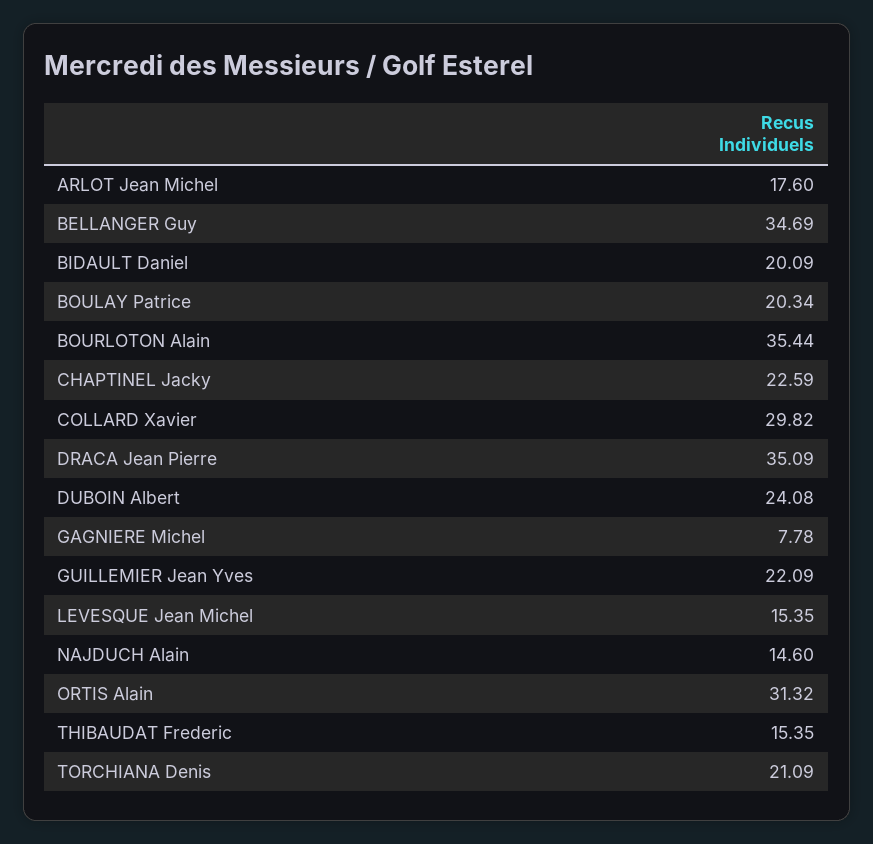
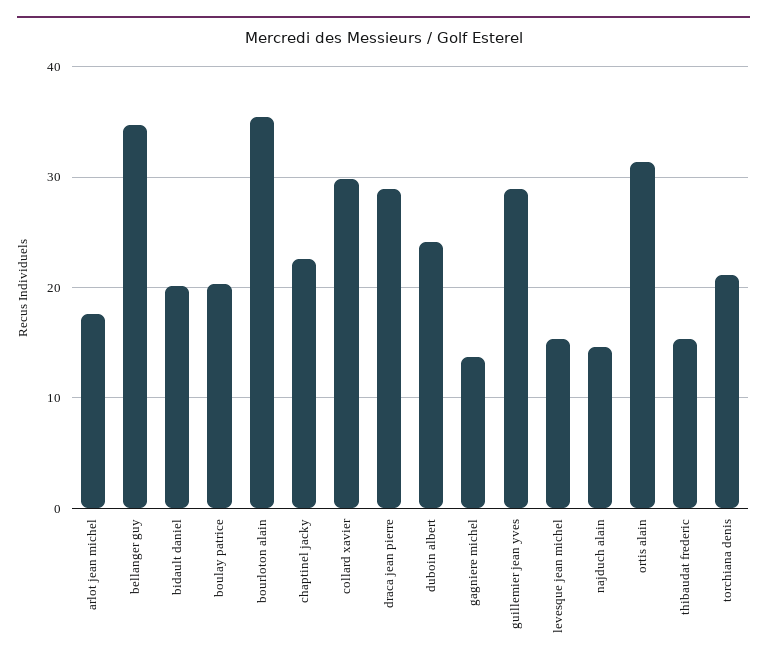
  {
    "ARLOT Jean Michel": 17.6,
    "BELLANGER Guy": 34.69,
    "BIDAULT Daniel": 20.09,
    "BOULAY Patrice": 20.34,
    "BOURLOTON Alain": 35.44,
    "CHAPTINEL Jacky": 22.59,
    "COLLARD Xavier": 29.82,
-   "DRACA Jean Pierre": 35.09,
+   "DRACA Jean Pierre": 29,
    "DUBOIN Albert": 24.08,
-   "GAGNIERE Michel": 7.78,
+   "GAGNIERE Michel": 14,
-   "GUILLEMIER Jean Yves": 22.09,
+   "GUILLEMIER Jean Yves": 29,
    "LEVESQUE Jean Michel": 15.35,
    "NAJDUCH Alain": 14.6,
    "ORTIS Alain": 31.32,
    "THIBAUDAT Frederic": 15.35,
    "TORCHIANA Denis": 21.09
  }

